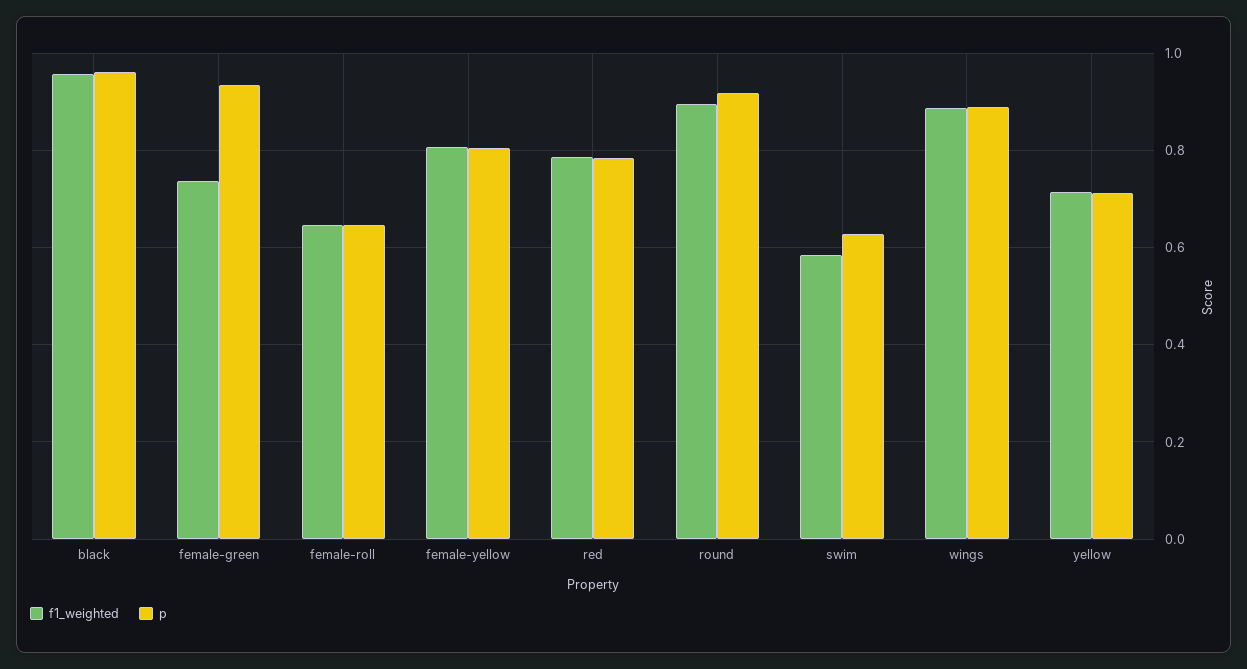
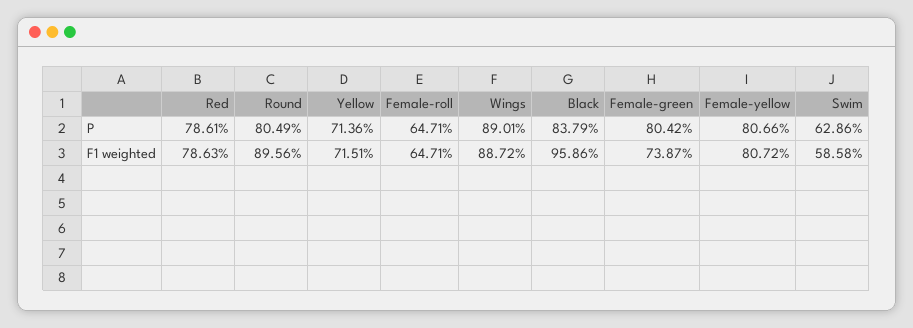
  {
    "f1_weighted": {
      "black": 0.9586,
      "female-green": 0.7387,
      "female-roll": 0.6471,
      "female-yellow": 0.8072,
      "red": 0.7863,
      "round": 0.8956,
      "swim": 0.5858,
      "wings": 0.8872,
      "yellow": 0.7151
    },
    "p": {
-     "black": 0.96,
+     "black": 0.8379,
-     "female-green": 0.94,
+     "female-green": 0.8042,
      "female-roll": 0.6471,
      "female-yellow": 0.8066,
      "red": 0.7861,
-     "round": 0.92,
+     "round": 0.8049,
      "swim": 0.6286,
      "wings": 0.8901,
      "yellow": 0.7136
    }
  }

